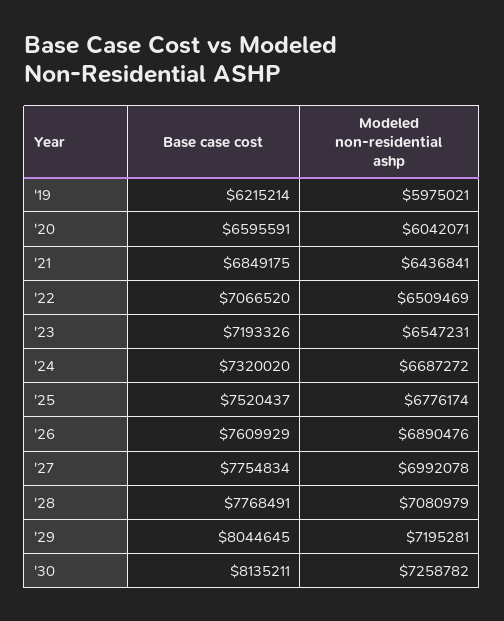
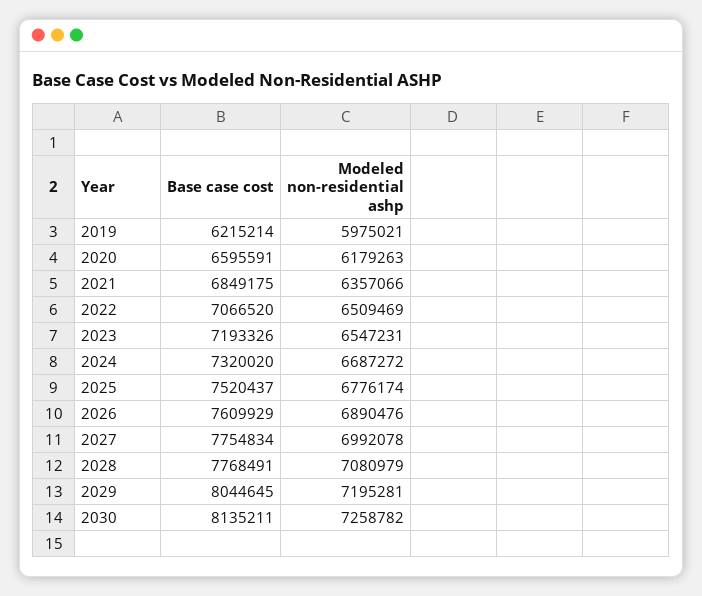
  {
    "Base case cost": {
      "'19": 6215214,
      "'20": 6595591,
      "'21": 6849175,
      "'22": 7066520,
      "'23": 7193326,
      "'24": 7320020,
      "'25": 7520437,
      "'26": 7609929,
      "'27": 7754834,
      "'28": 7768491,
      "'29": 8044645,
      "'30": 8135211
    },
    "Modeled non-residential ashp": {
      "'19": 5975021,
-     "'20": 6042071,
+     "'20": 6179263,
-     "'21": 6436841,
+     "'21": 6357066,
      "'22": 6509469,
      "'23": 6547231,
      "'24": 6687272,
      "'25": 6776174,
      "'26": 6890476,
      "'27": 6992078,
      "'28": 7080979,
      "'29": 7195281,
      "'30": 7258782
    }
  }

